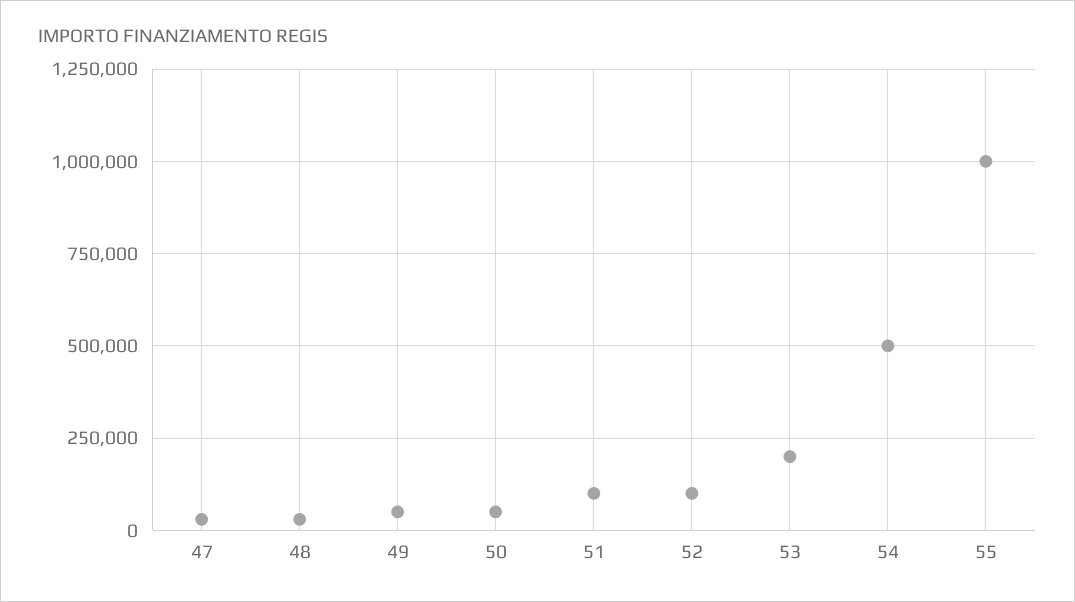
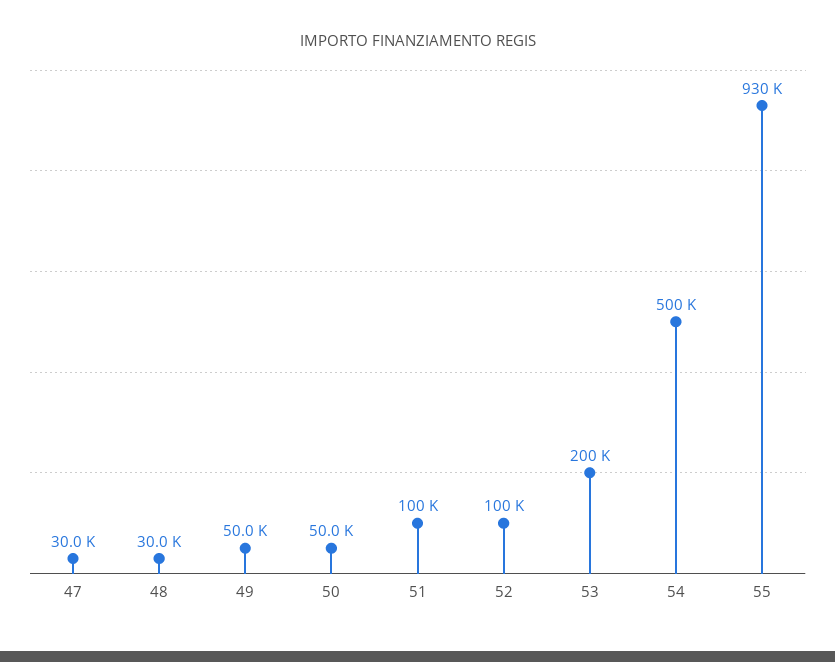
  {
    "47": 30000,
    "48": 30000,
    "49": 50000,
    "50": 50000,
    "51": 100000,
    "52": 100000,
    "53": 200000,
    "54": 500000,
-   "55": 1000000
+   "55": 930000
  }

